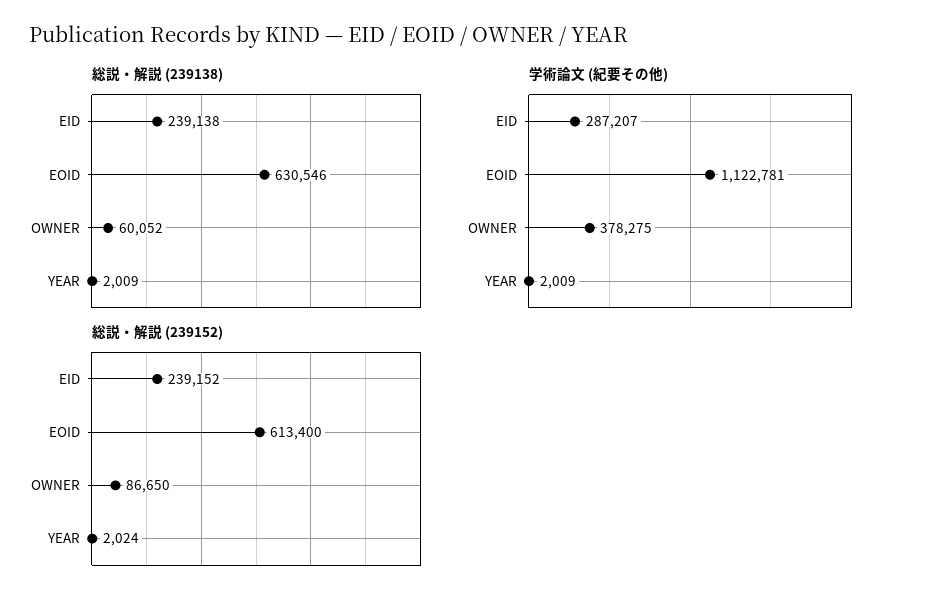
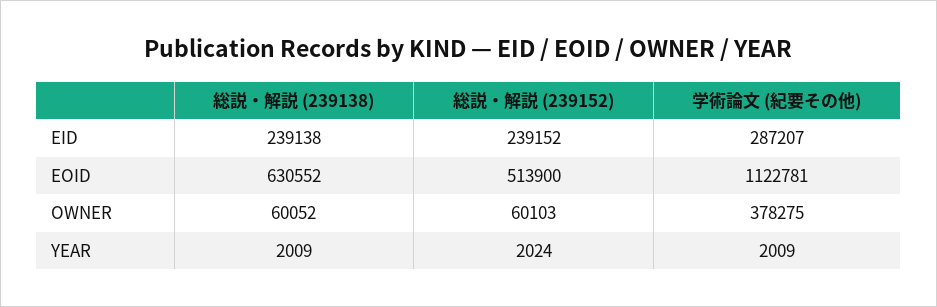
  {
    "総説・解説 (239138)": {
      "EID": 239138,
-     "EOID": 630546,
+     "EOID": 630552,
      "OWNER": 60052,
      "YEAR": 2009
    },
    "学術論文 (紀要その他)": {
      "EID": 287207,
      "EOID": 1122781,
      "OWNER": 378275,
      "YEAR": 2009
    },
    "総説・解説 (239152)": {
      "EID": 239152,
-     "EOID": 613400,
+     "EOID": 513900,
-     "OWNER": 86650,
+     "OWNER": 60103,
      "YEAR": 2024
    }
  }

